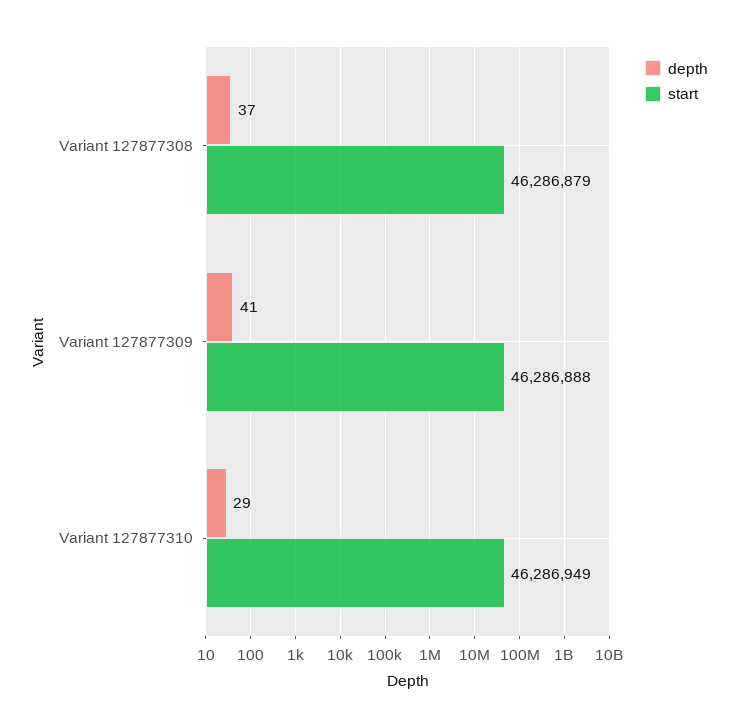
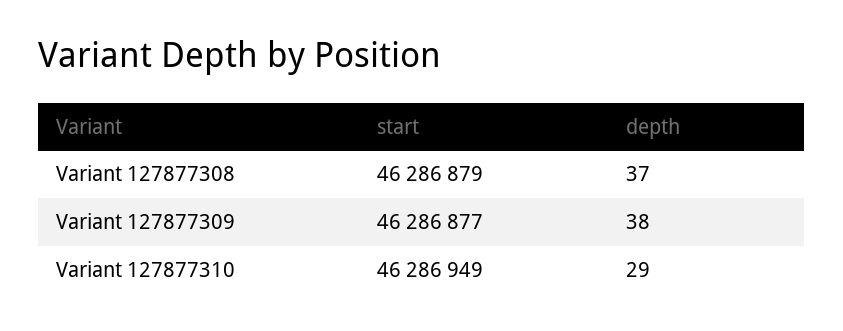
  {
    "depth": {
      "Variant 127877308": 37,
-     "Variant 127877309": 41,
+     "Variant 127877309": 38,
      "Variant 127877310": 29
    },
    "start": {
      "Variant 127877308": 46286879,
-     "Variant 127877309": 46286888,
+     "Variant 127877309": 46286877,
      "Variant 127877310": 46286949
    }
  }

